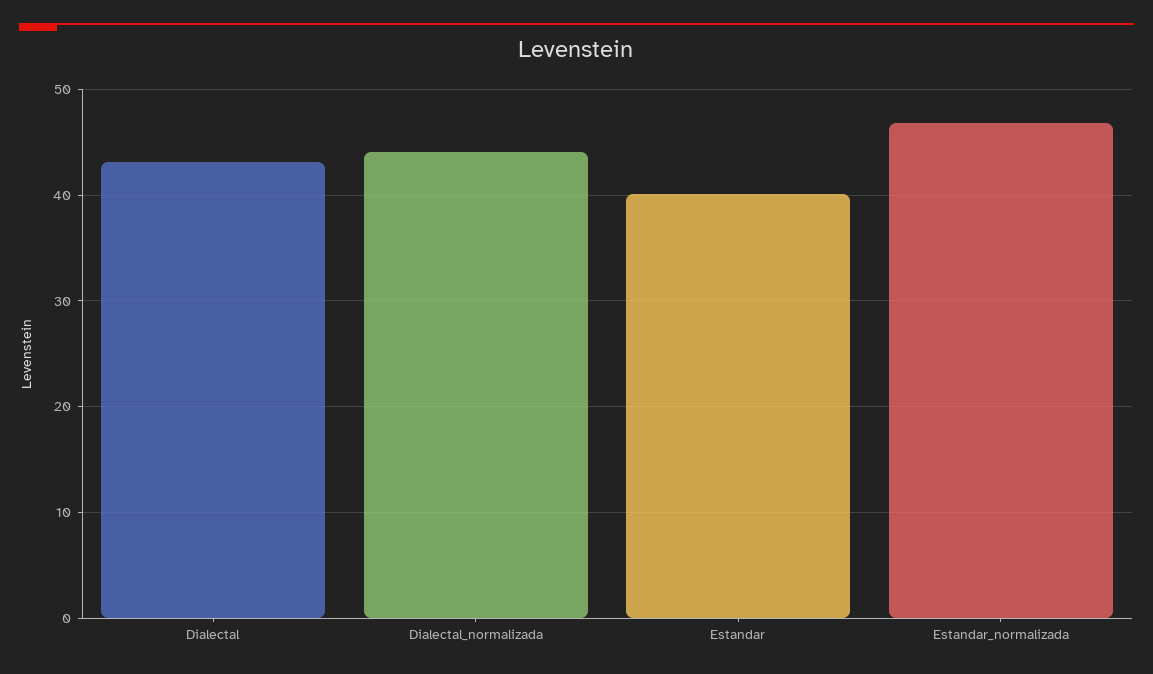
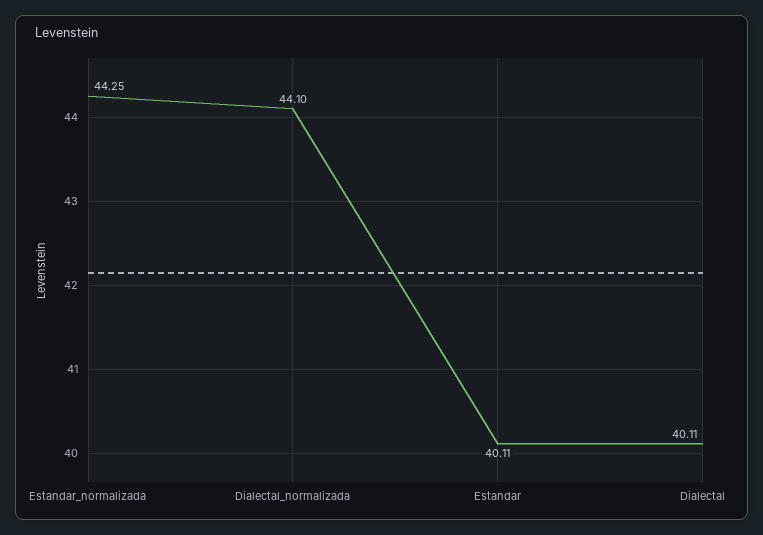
  {
-   "Dialectal": 43,
+   "Dialectal": 40.11,
    "Dialectal_normalizada": 44.1,
    "Estandar": 40.11,
-   "Estandar_normalizada": 47
+   "Estandar_normalizada": 44.25
  }

